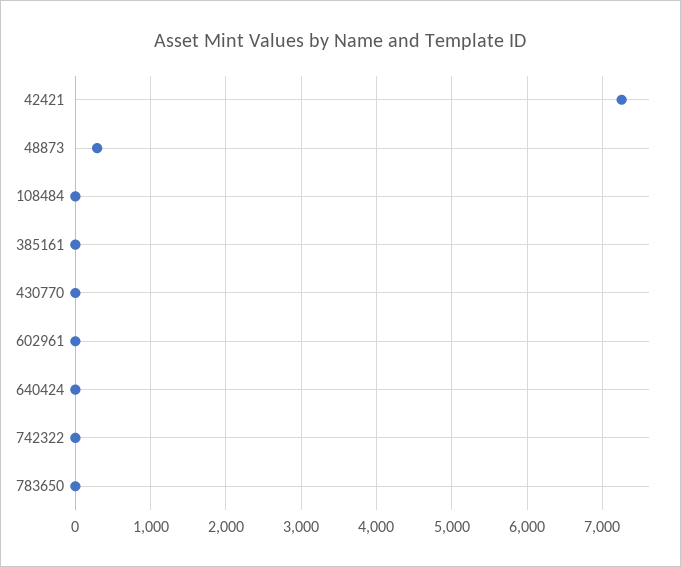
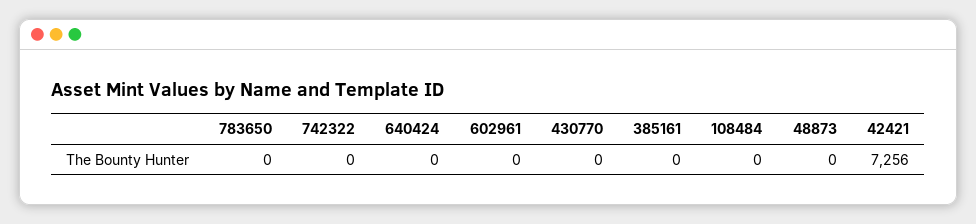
  {
    "42421": 7256,
-   "48873": 300,
+   "48873": 0,
    "108484": 0,
    "385161": 0,
    "430770": 0,
    "602961": 0,
    "640424": 0,
    "742322": 0,
    "783650": 0
  }

